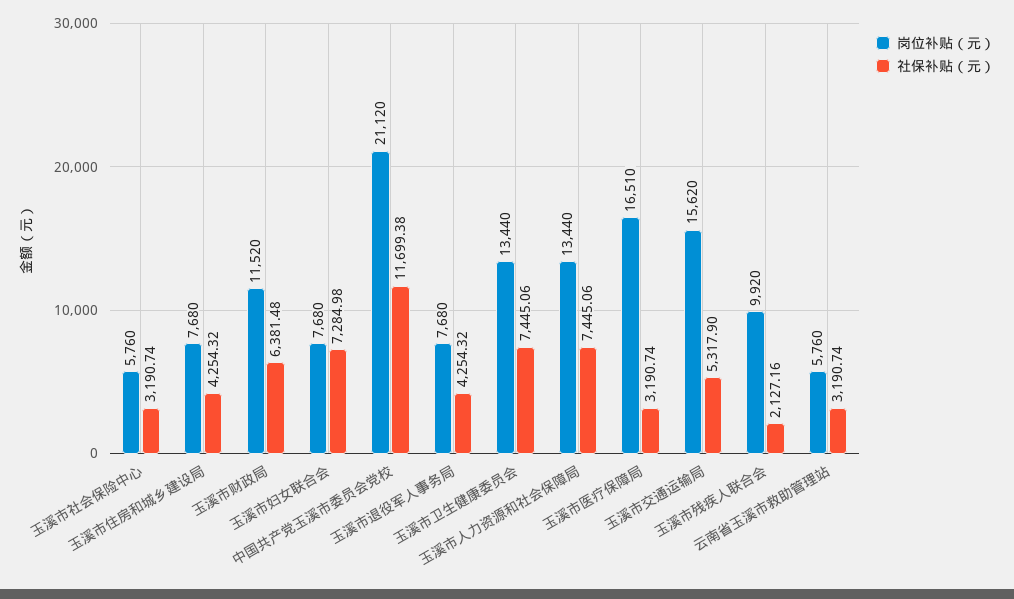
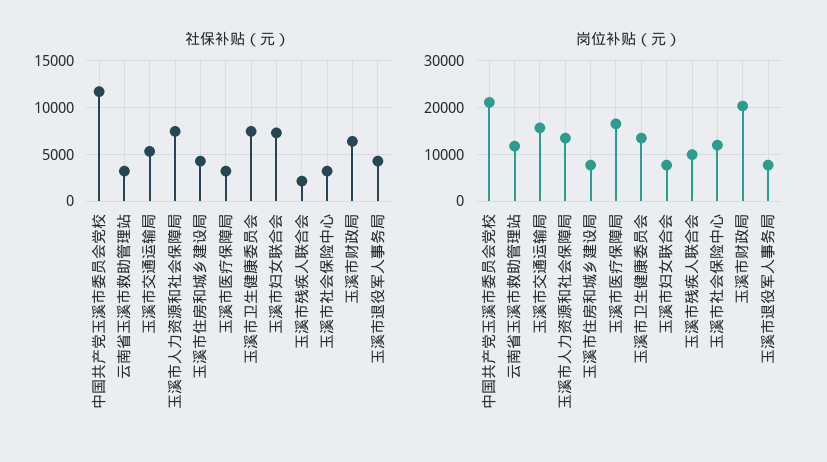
  {
    "岗位补贴（元）": {
-     "玉溪市社会保险中心": 5760,
+     "玉溪市社会保险中心": 12000,
      "玉溪市住房和城乡建设局": 7680,
-     "玉溪市财政局": 11520,
+     "玉溪市财政局": 20000,
      "玉溪市妇女联合会": 7680,
      "中国共产党玉溪市委员会党校": 21120,
      "玉溪市退役军人事务局": 7680,
      "玉溪市卫生健康委员会": 13440,
      "玉溪市人力资源和社会保障局": 13440,
      "玉溪市医疗保障局": 16510,
      "玉溪市交通运输局": 15620,
      "玉溪市残疾人联合会": 9920,
-     "云南省玉溪市救助管理站": 5760
+     "云南省玉溪市救助管理站": 12000
    },
    "社保补贴（元）": {
      "玉溪市社会保险中心": 3190.74,
      "玉溪市住房和城乡建设局": 4254.32,
      "玉溪市财政局": 6381.48,
      "玉溪市妇女联合会": 7284.98,
      "中国共产党玉溪市委员会党校": 11699.38,
      "玉溪市退役军人事务局": 4254.32,
      "玉溪市卫生健康委员会": 7445.06,
      "玉溪市人力资源和社会保障局": 7445.06,
      "玉溪市医疗保障局": 3190.74,
      "玉溪市交通运输局": 5317.9,
      "玉溪市残疾人联合会": 2127.16,
      "云南省玉溪市救助管理站": 3190.74
    }
  }

